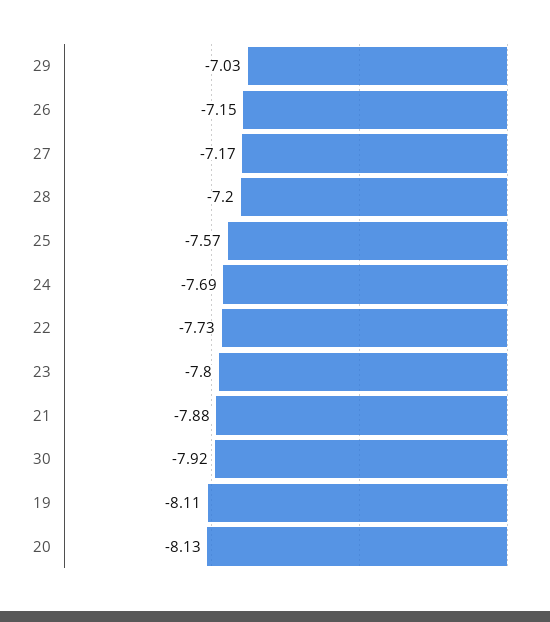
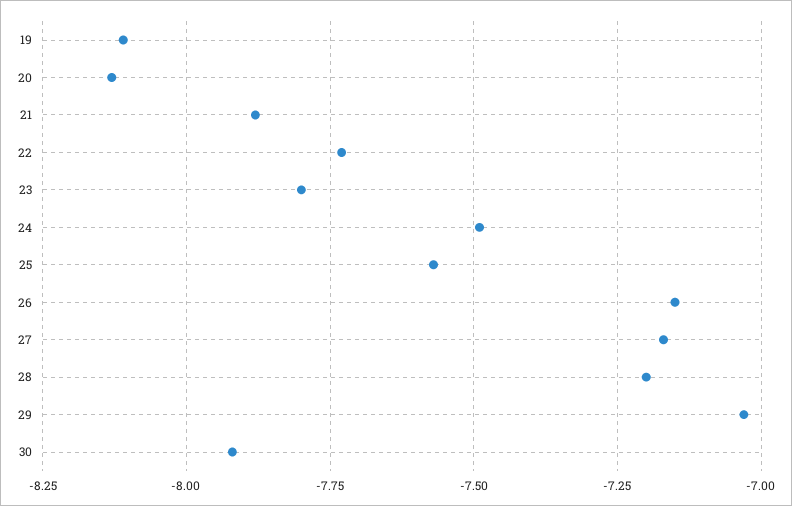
  {
    "29": -7.03,
    "26": -7.15,
    "27": -7.17,
    "28": -7.2,
    "25": -7.57,
-   "24": -7.69,
+   "24": -7.5,
    "22": -7.73,
    "23": -7.8,
    "21": -7.88,
    "30": -7.92,
    "19": -8.11,
    "20": -8.13
  }

